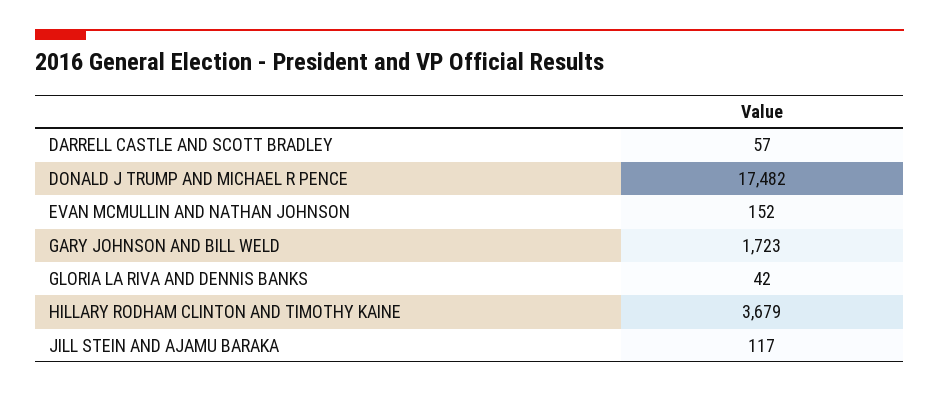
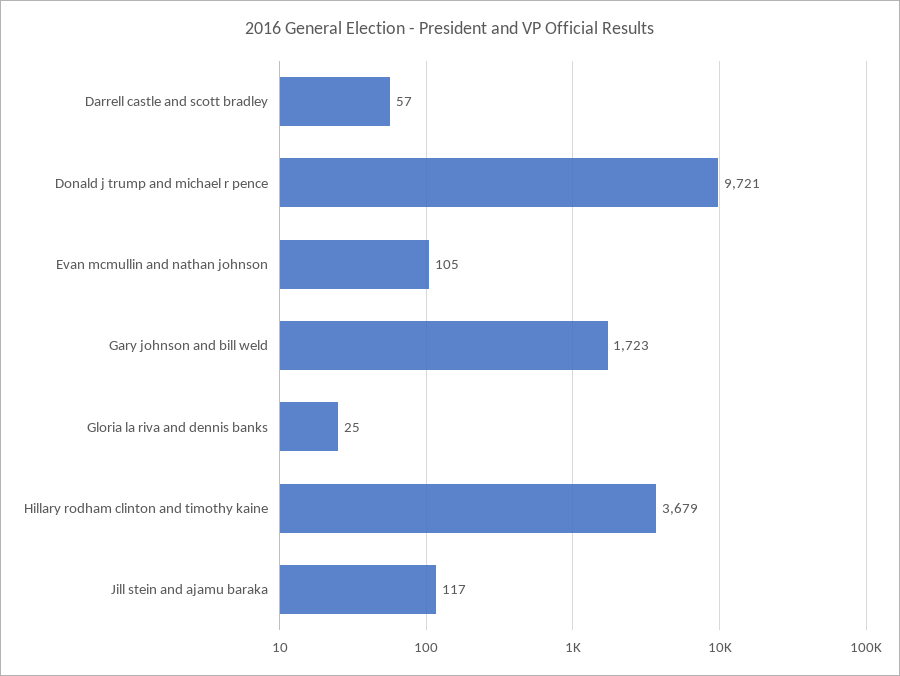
  {
    "DARRELL CASTLE AND SCOTT BRADLEY": 57,
-   "DONALD J TRUMP AND MICHAEL R PENCE": 17482,
+   "DONALD J TRUMP AND MICHAEL R PENCE": 9721,
-   "EVAN MCMULLIN AND NATHAN JOHNSON": 152,
+   "EVAN MCMULLIN AND NATHAN JOHNSON": 105,
    "GARY JOHNSON AND BILL WELD": 1723,
-   "GLORIA LA RIVA AND DENNIS BANKS": 42,
+   "GLORIA LA RIVA AND DENNIS BANKS": 25,
    "HILLARY RODHAM CLINTON AND TIMOTHY KAINE": 3679,
    "JILL STEIN AND AJAMU BARAKA": 117
  }

